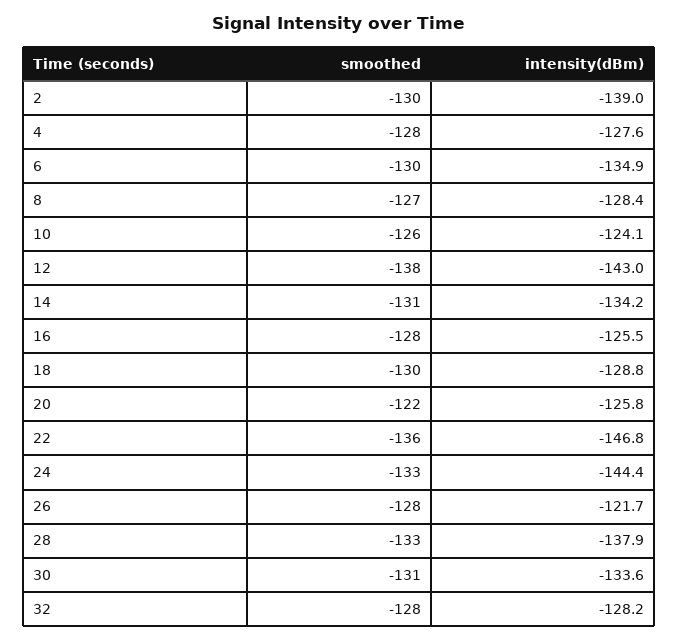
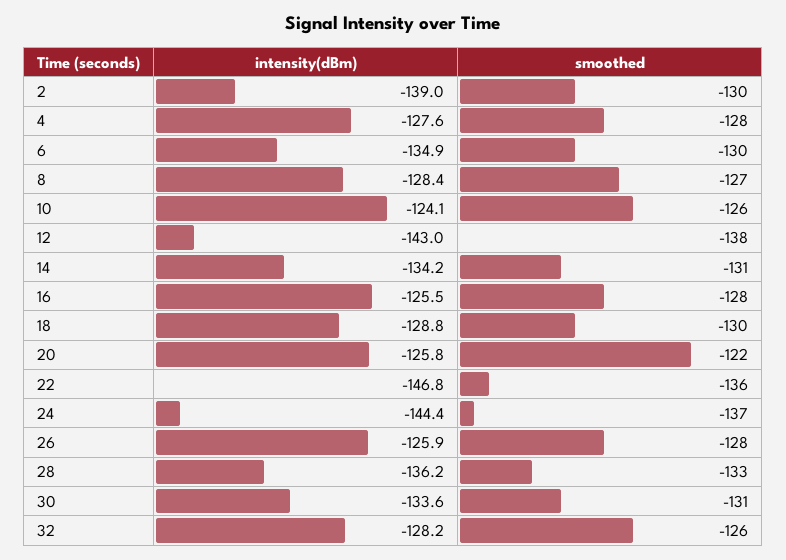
  {
    "smoothed": {
      "2": -130,
      "4": -128,
      "6": -130,
      "8": -127,
      "10": -126,
      "12": -138,
      "14": -131,
      "16": -128,
      "18": -130,
      "20": -122,
      "22": -136,
-     "24": -133,
+     "24": -137,
      "26": -128,
      "28": -133,
      "30": -131,
-     "32": -128
+     "32": -126
    },
    "intensity(dBm)": {
      "2": -139,
      "4": -127.6,
      "6": -134.9,
      "8": -128.4,
      "10": -124.1,
      "12": -143,
      "14": -134.2,
      "16": -125.5,
      "18": -128.8,
      "20": -125.8,
      "22": -146.8,
      "24": -144.4,
-     "26": -121.7,
+     "26": -125.9,
-     "28": -137.9,
+     "28": -136.2,
      "30": -133.6,
      "32": -128.2
    }
  }

